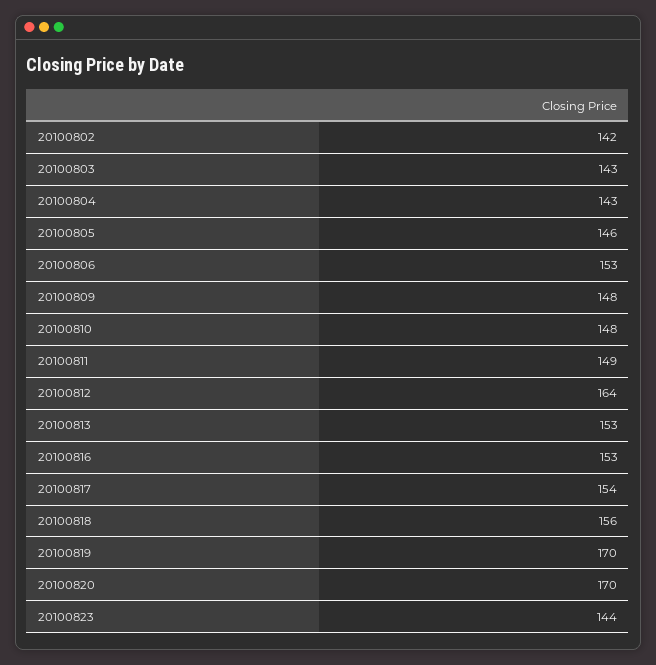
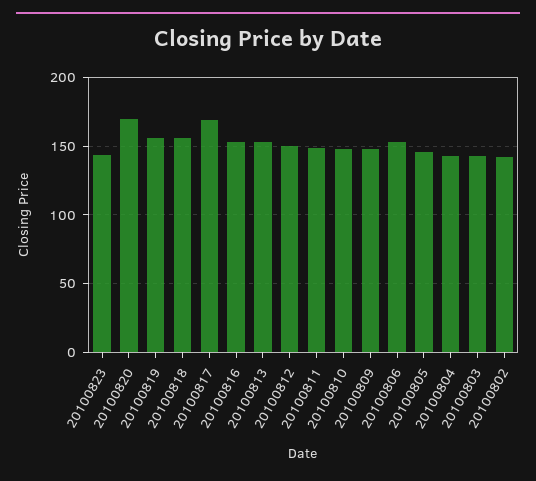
  {
    "20100802": 142,
    "20100803": 143,
    "20100804": 143,
    "20100805": 146,
    "20100806": 153,
    "20100809": 148,
    "20100810": 148,
    "20100811": 149,
-   "20100812": 164,
+   "20100812": 150,
    "20100813": 153,
    "20100816": 153,
-   "20100817": 154,
+   "20100817": 170,
    "20100818": 156,
-   "20100819": 170,
+   "20100819": 155,
    "20100820": 170,
    "20100823": 144
  }

